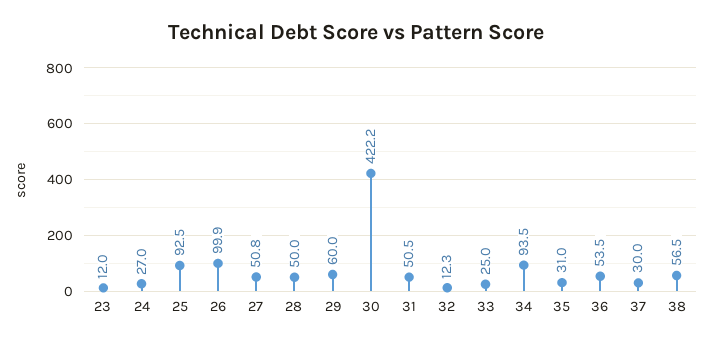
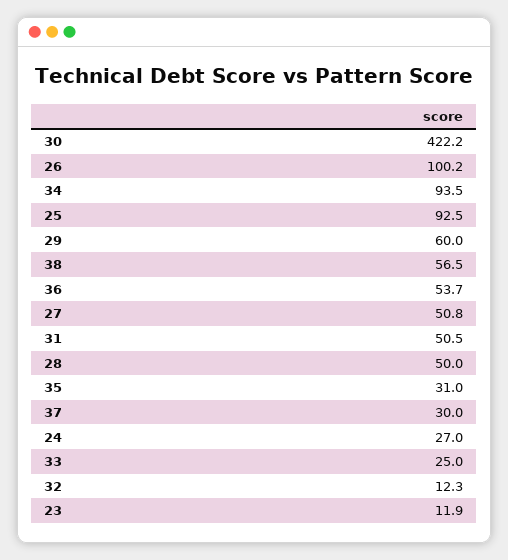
  {
-   "23": 12,
+   "23": 11.9,
    "24": 27,
    "25": 92.5,
-   "26": 99.9,
+   "26": 100.2,
    "27": 50.8,
    "28": 50,
    "29": 60,
    "30": 422.2,
    "31": 50.5,
    "32": 12.3,
    "33": 25,
    "34": 93.5,
    "35": 31,
-   "36": 53.5,
+   "36": 53.7,
    "37": 30,
    "38": 56.5
  }

